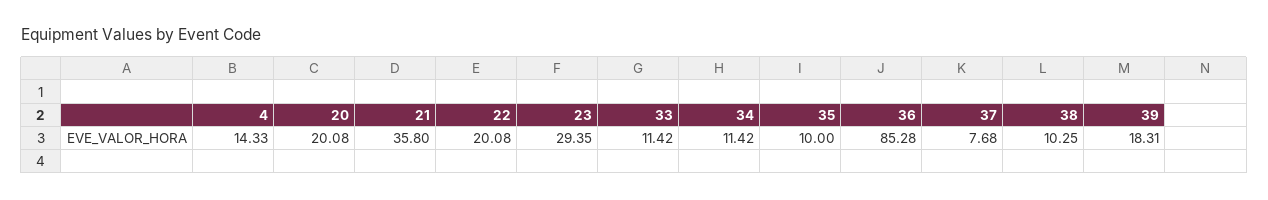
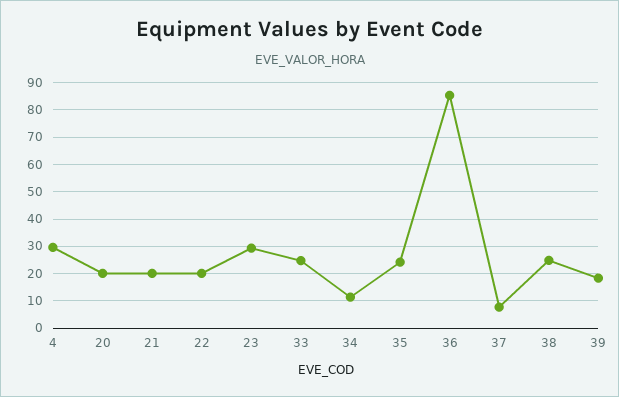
  {
-   "4": 14.33,
+   "4": 30,
    "20": 20.08,
-   "21": 35.8,
+   "21": 20,
    "22": 20.08,
    "23": 29.35,
-   "33": 11.42,
+   "33": 25,
    "34": 11.42,
-   "35": 10,
+   "35": 25,
    "36": 85.28,
    "37": 7.68,
-   "38": 10.25,
+   "38": 25,
    "39": 18.31
  }

